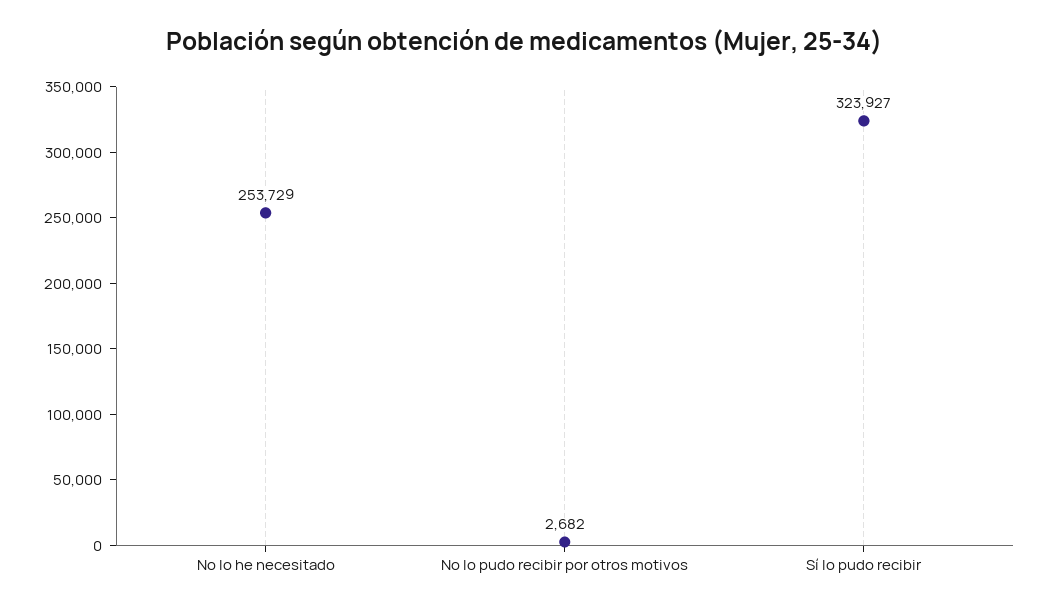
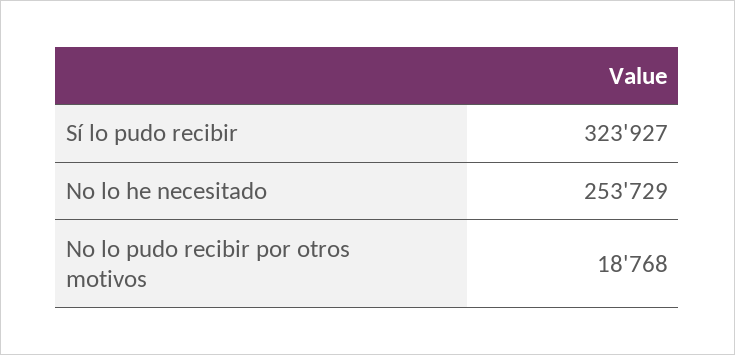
  {
    "No lo he necesitado": 253729,
-   "No lo pudo recibir por otros motivos": 2682,
+   "No lo pudo recibir por otros motivos": 18768,
    "Sí lo pudo recibir": 323927
  }

